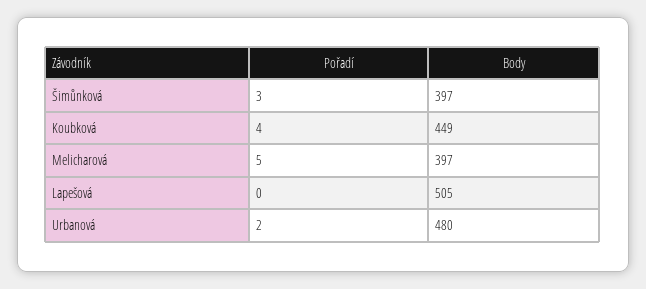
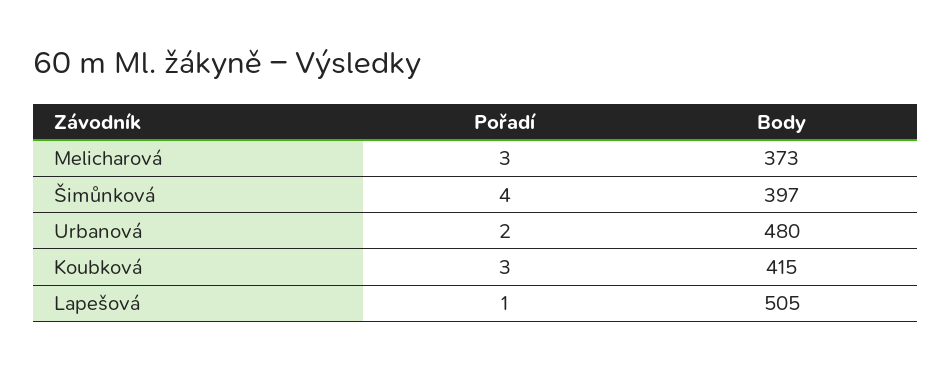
  {
    "Pořadí": {
-     "Šimůnková": 3,
+     "Šimůnková": 4,
-     "Koubková": 4,
+     "Koubková": 3,
-     "Melicharová": 5,
+     "Melicharová": 3,
-     "Lapešová": 0,
+     "Lapešová": 1,
      "Urbanová": 2
    },
    "Body": {
      "Šimůnková": 397,
-     "Koubková": 449,
+     "Koubková": 415,
-     "Melicharová": 397,
+     "Melicharová": 373,
      "Lapešová": 505,
      "Urbanová": 480
    }
  }

